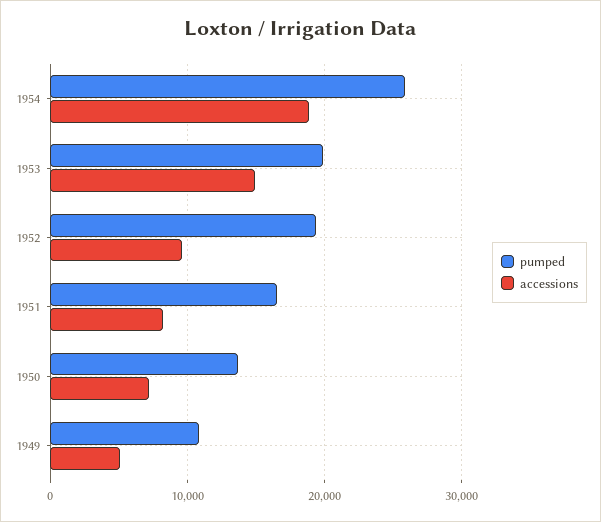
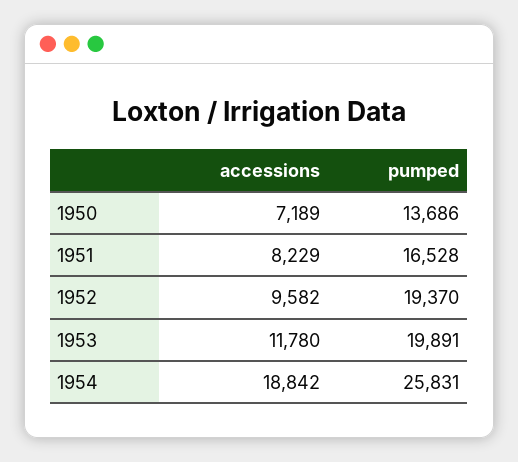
  {
    "pumped": {
      "1954": 25831,
      "1953": 19891,
      "1952": 19370,
      "1951": 16528,
-     "1950": 13686,
+     "1950": 13686
-     "1949": 11000
    },
    "accessions": {
      "1954": 18842,
-     "1953": 15000,
+     "1953": 11780,
      "1952": 9582,
      "1951": 8229,
-     "1950": 7189,
+     "1950": 7189
-     "1949": 5000
    }
  }

